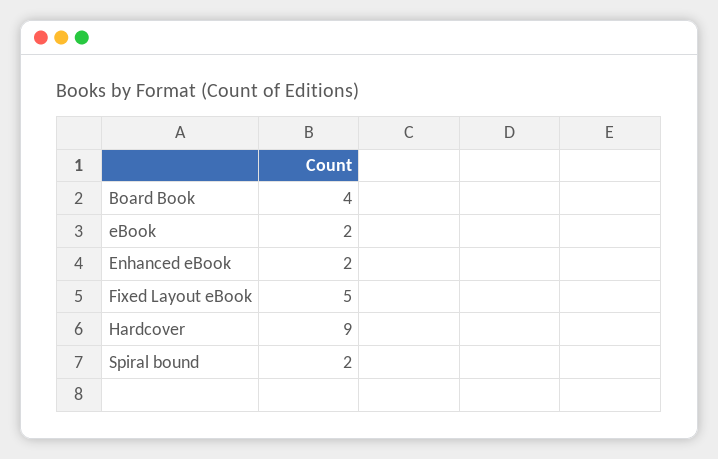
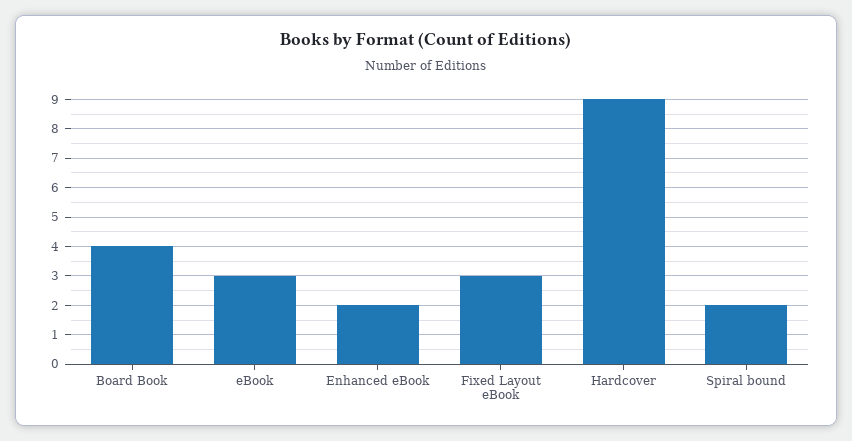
  {
    "Board Book": 4,
-   "eBook": 2,
+   "eBook": 3,
    "Enhanced eBook": 2,
-   "Fixed Layout eBook": 5,
+   "Fixed Layout eBook": 3,
    "Hardcover": 9,
    "Spiral bound": 2
  }

